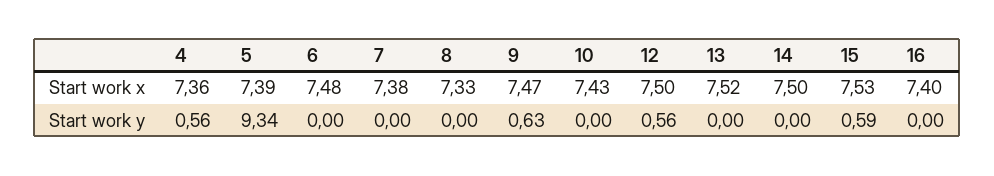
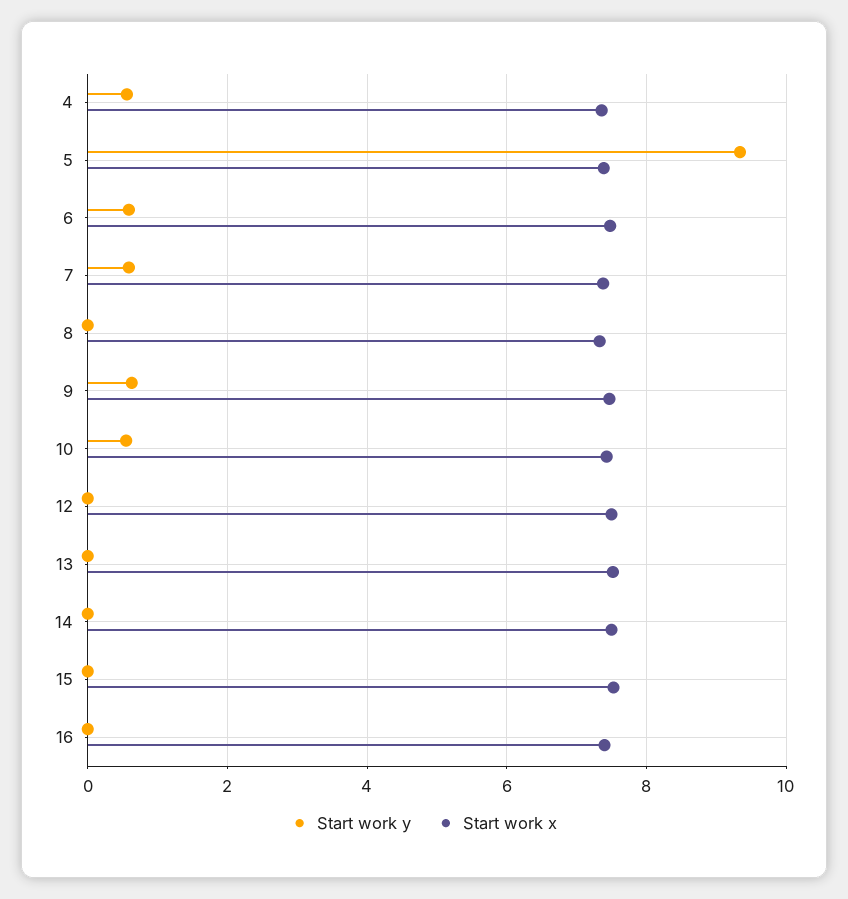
  {
    "Start work x": {
      "4": 7.36,
      "5": 7.39,
      "6": 7.48,
      "7": 7.38,
      "8": 7.33,
      "9": 7.47,
      "10": 7.43,
      "12": 7.5,
      "13": 7.52,
      "14": 7.5,
      "15": 7.53,
      "16": 7.4
    },
    "Start work y": {
      "4": 0.56,
      "5": 9.34,
-     "6": 0,
+     "6": 0.6,
-     "7": 0,
+     "7": 0.6,
      "8": 0,
      "9": 0.63,
-     "10": 0,
+     "10": 0.6,
-     "12": 0.56,
+     "12": 0,
      "13": 0,
      "14": 0,
-     "15": 0.59,
+     "15": 0,
      "16": 0
    }
  }

